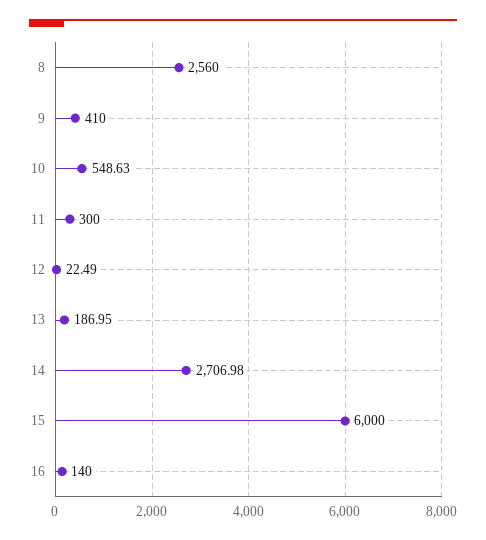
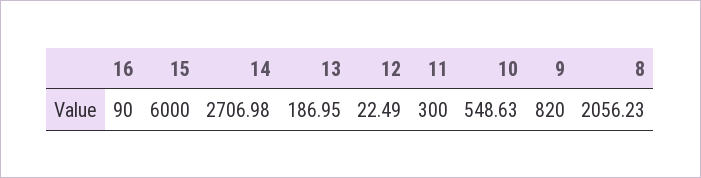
  {
-   "8": 2560,
+   "8": 2056.23,
-   "9": 410,
+   "9": 820,
    "10": 548.63,
    "11": 300,
    "12": 22.49,
    "13": 186.95,
    "14": 2706.98,
    "15": 6000,
-   "16": 140
+   "16": 90
  }

